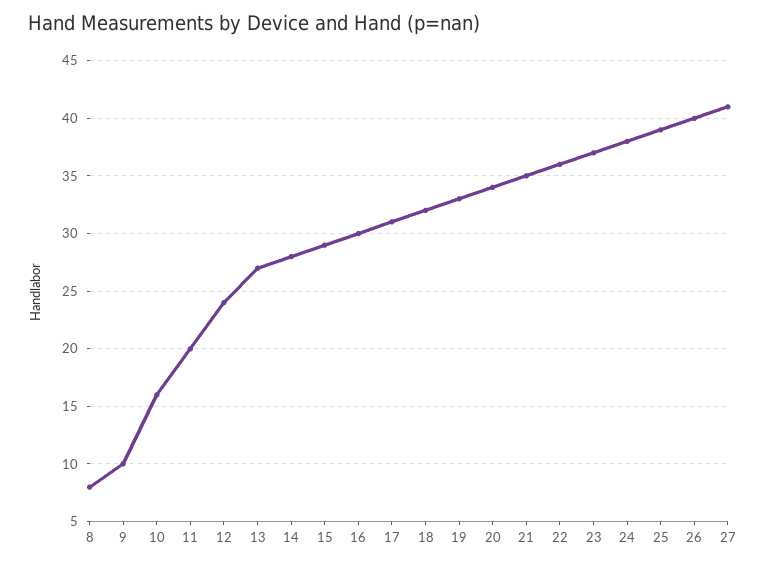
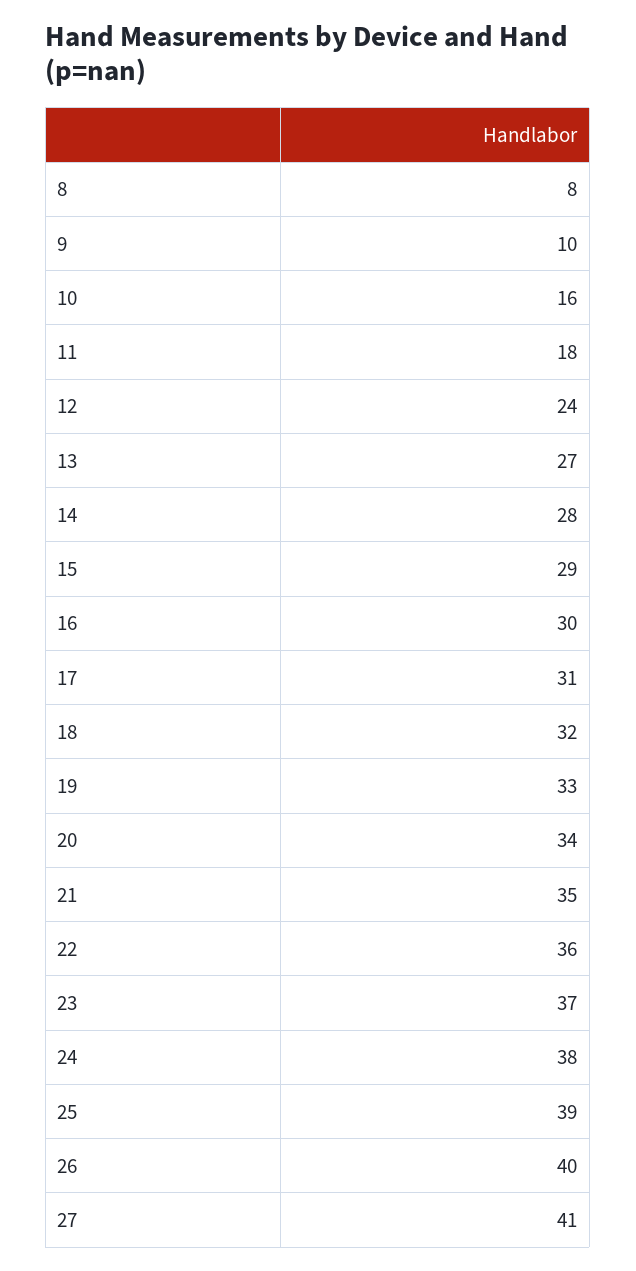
  {
    "8": 8,
    "9": 10,
    "10": 16,
-   "11": 20,
+   "11": 18,
    "12": 24,
    "13": 27,
    "14": 28,
    "15": 29,
    "16": 30,
    "17": 31,
    "18": 32,
    "19": 33,
    "20": 34,
    "21": 35,
    "22": 36,
    "23": 37,
    "24": 38,
    "25": 39,
    "26": 40,
    "27": 41
  }

